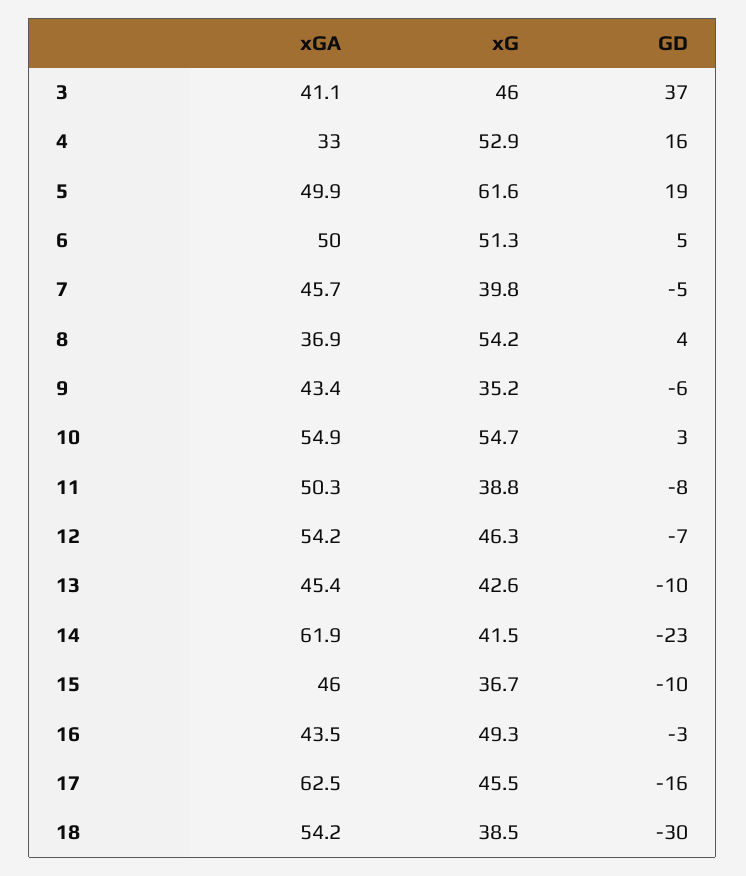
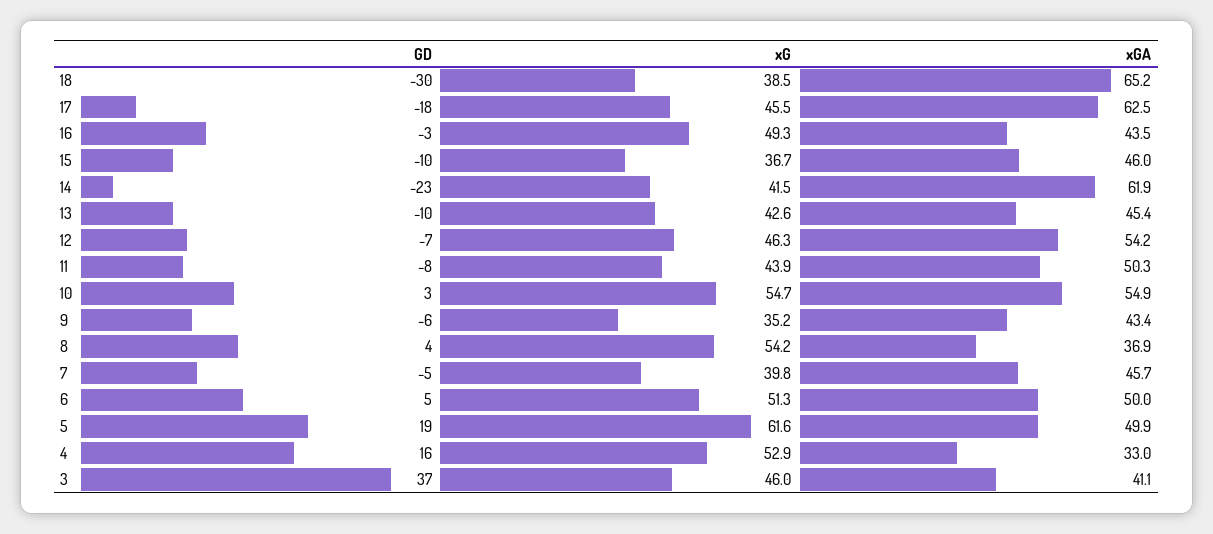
  {
    "xGA": {
      "3": 41.1,
      "4": 33,
      "5": 49.9,
      "6": 50,
      "7": 45.7,
      "8": 36.9,
      "9": 43.4,
      "10": 54.9,
      "11": 50.3,
      "12": 54.2,
      "13": 45.4,
      "14": 61.9,
      "15": 46,
      "16": 43.5,
      "17": 62.5,
-     "18": 54.2
+     "18": 65.2
    },
    "xG": {
      "3": 46,
      "4": 52.9,
      "5": 61.6,
      "6": 51.3,
      "7": 39.8,
      "8": 54.2,
      "9": 35.2,
      "10": 54.7,
-     "11": 38.8,
+     "11": 43.9,
      "12": 46.3,
      "13": 42.6,
      "14": 41.5,
      "15": 36.7,
      "16": 49.3,
      "17": 45.5,
      "18": 38.5
    },
    "GD": {
      "3": 37,
      "4": 16,
      "5": 19,
      "6": 5,
      "7": -5,
      "8": 4,
      "9": -6,
      "10": 3,
      "11": -8,
      "12": -7,
      "13": -10,
      "14": -23,
      "15": -10,
      "16": -3,
-     "17": -16,
+     "17": -18,
      "18": -30
    }
  }

